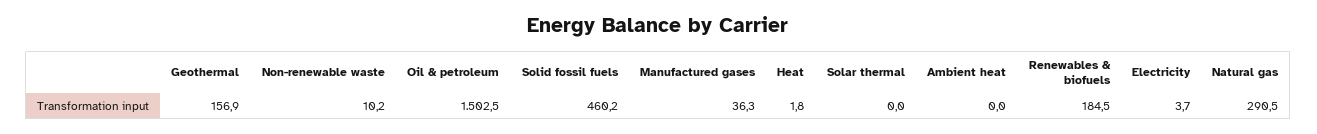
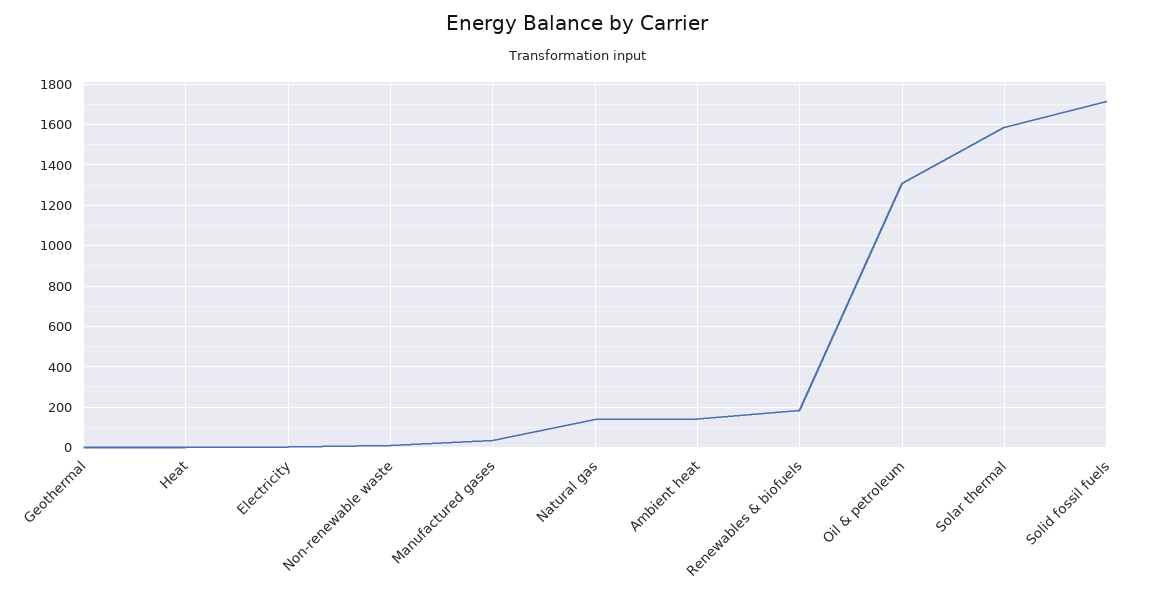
  {
-   "Geothermal": 156.9,
+   "Geothermal": 0,
    "Non-renewable waste": 10.2,
-   "Oil & petroleum": 1502.5,
+   "Oil & petroleum": 1300,
-   "Solid fossil fuels": 460.2,
+   "Solid fossil fuels": 1700,
    "Manufactured gases": 36.3,
    "Heat": 1.8,
-   "Solar thermal": 0,
+   "Solar thermal": 1600,
-   "Ambient heat": 0,
+   "Ambient heat": 150,
    "Renewables & biofuels": 184.5,
    "Electricity": 3.7,
-   "Natural gas": 290.5
+   "Natural gas": 150
  }

